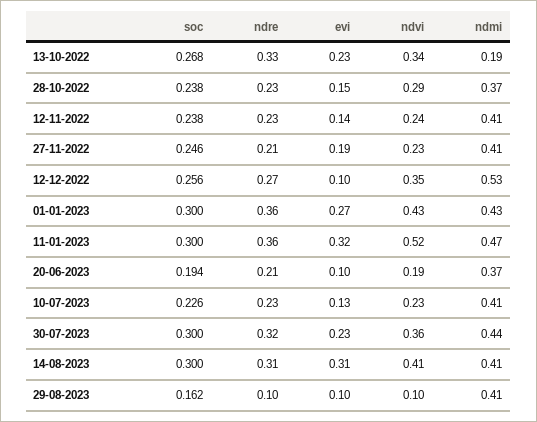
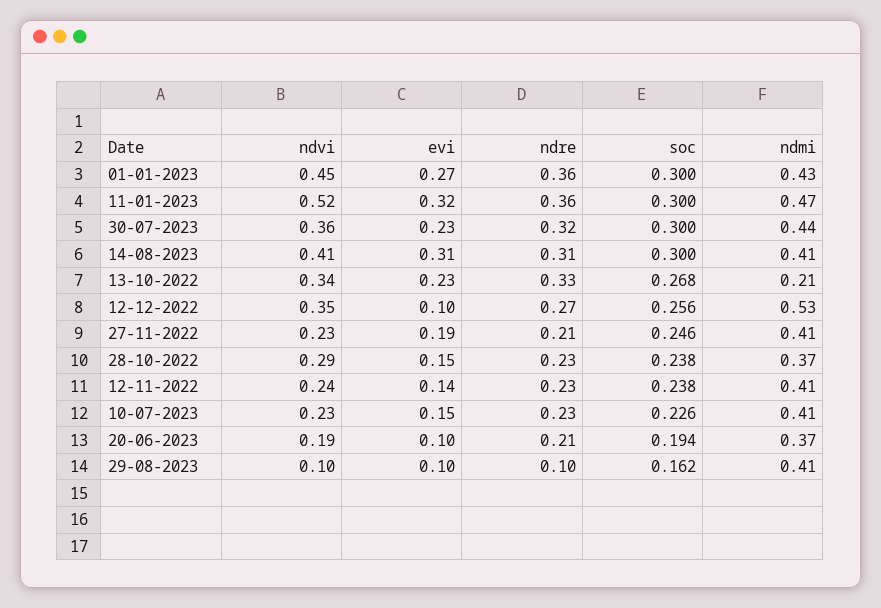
  {
    "soc": {
      "13-10-2022": 0.268,
      "28-10-2022": 0.238,
      "12-11-2022": 0.238,
      "27-11-2022": 0.246,
      "12-12-2022": 0.256,
      "01-01-2023": 0.3,
      "11-01-2023": 0.3,
      "20-06-2023": 0.194,
      "10-07-2023": 0.226,
      "30-07-2023": 0.3,
      "14-08-2023": 0.3,
      "29-08-2023": 0.162
    },
    "ndre": {
      "13-10-2022": 0.33,
      "28-10-2022": 0.23,
      "12-11-2022": 0.23,
      "27-11-2022": 0.21,
      "12-12-2022": 0.27,
      "01-01-2023": 0.36,
      "11-01-2023": 0.36,
      "20-06-2023": 0.21,
      "10-07-2023": 0.23,
      "30-07-2023": 0.32,
      "14-08-2023": 0.31,
      "29-08-2023": 0.1
    },
    "evi": {
      "13-10-2022": 0.23,
      "28-10-2022": 0.15,
      "12-11-2022": 0.14,
      "27-11-2022": 0.19,
      "12-12-2022": 0.1,
      "01-01-2023": 0.27,
      "11-01-2023": 0.32,
      "20-06-2023": 0.1,
-     "10-07-2023": 0.13,
+     "10-07-2023": 0.15,
      "30-07-2023": 0.23,
      "14-08-2023": 0.31,
      "29-08-2023": 0.1
    },
    "ndvi": {
      "13-10-2022": 0.34,
      "28-10-2022": 0.29,
      "12-11-2022": 0.24,
      "27-11-2022": 0.23,
      "12-12-2022": 0.35,
-     "01-01-2023": 0.43,
+     "01-01-2023": 0.45,
      "11-01-2023": 0.52,
      "20-06-2023": 0.19,
      "10-07-2023": 0.23,
      "30-07-2023": 0.36,
      "14-08-2023": 0.41,
      "29-08-2023": 0.1
    },
    "ndmi": {
-     "13-10-2022": 0.19,
+     "13-10-2022": 0.21,
      "28-10-2022": 0.37,
      "12-11-2022": 0.41,
      "27-11-2022": 0.41,
      "12-12-2022": 0.53,
      "01-01-2023": 0.43,
      "11-01-2023": 0.47,
      "20-06-2023": 0.37,
      "10-07-2023": 0.41,
      "30-07-2023": 0.44,
      "14-08-2023": 0.41,
      "29-08-2023": 0.41
    }
  }

